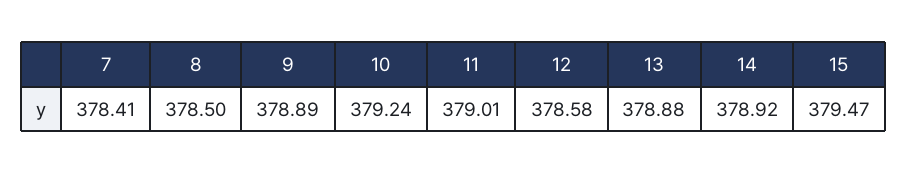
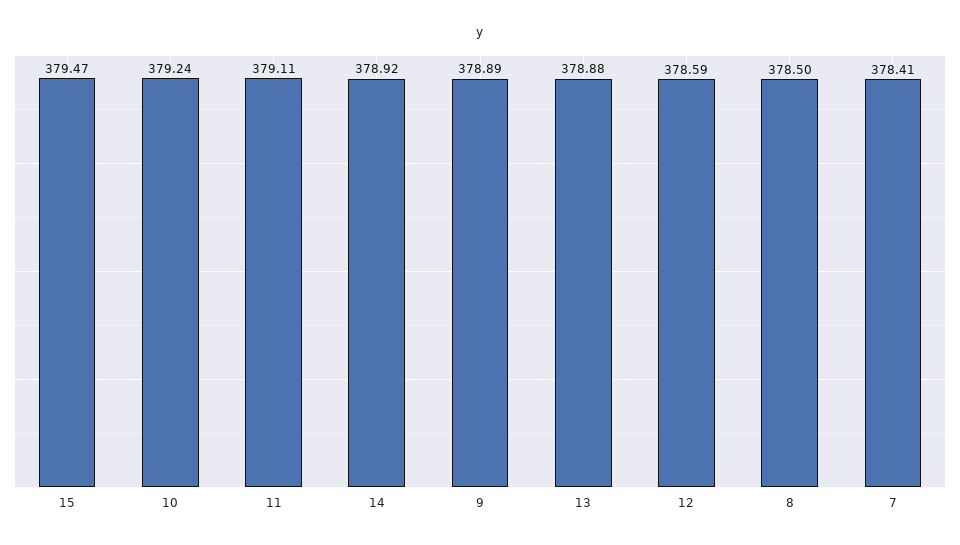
  {
    "7": 378.41,
    "8": 378.5,
    "9": 378.89,
    "10": 379.24,
-   "11": 379.01,
+   "11": 379.11,
-   "12": 378.58,
+   "12": 378.59,
    "13": 378.88,
    "14": 378.92,
    "15": 379.47
  }

